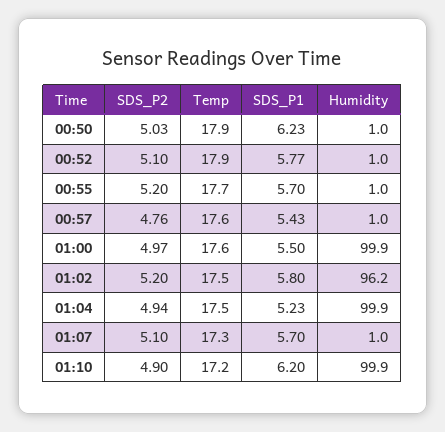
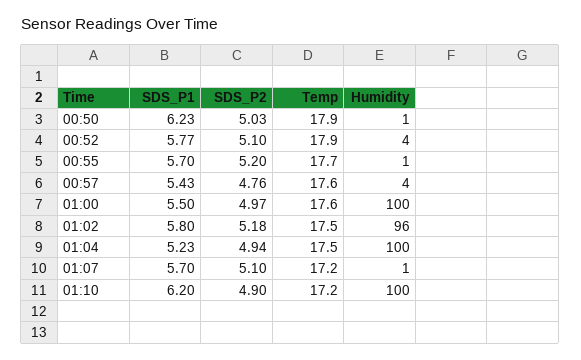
  {
    "SDS_P2": {
      "00:50": 5.03,
      "00:52": 5.1,
      "00:55": 5.2,
      "00:57": 4.76,
      "01:00": 4.97,
-     "01:02": 5.2,
+     "01:02": 5.18,
      "01:04": 4.94,
      "01:07": 5.1,
      "01:10": 4.9
    },
    "Temp": {
      "00:50": 17.9,
      "00:52": 17.9,
      "00:55": 17.7,
      "00:57": 17.6,
      "01:00": 17.6,
      "01:02": 17.5,
      "01:04": 17.5,
-     "01:07": 17.3,
+     "01:07": 17.2,
      "01:10": 17.2
    },
    "SDS_P1": {
      "00:50": 6.23,
      "00:52": 5.77,
      "00:55": 5.7,
      "00:57": 5.43,
      "01:00": 5.5,
      "01:02": 5.8,
      "01:04": 5.23,
      "01:07": 5.7,
      "01:10": 6.2
    },
    "Humidity": {
      "00:50": 1,
-     "00:52": 1,
+     "00:52": 4,
      "00:55": 1,
-     "00:57": 1,
+     "00:57": 4,
      "01:00": 99.9,
      "01:02": 96.2,
      "01:04": 99.9,
      "01:07": 1,
      "01:10": 99.9
    }
  }

